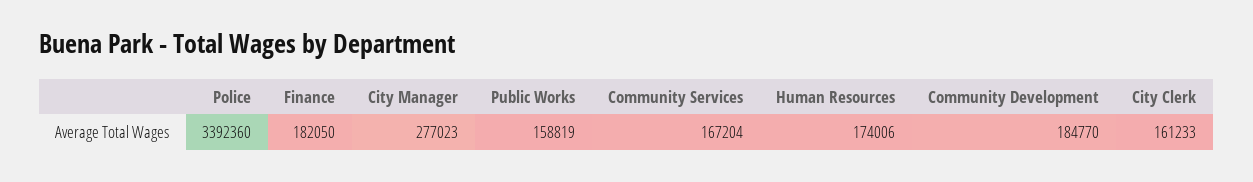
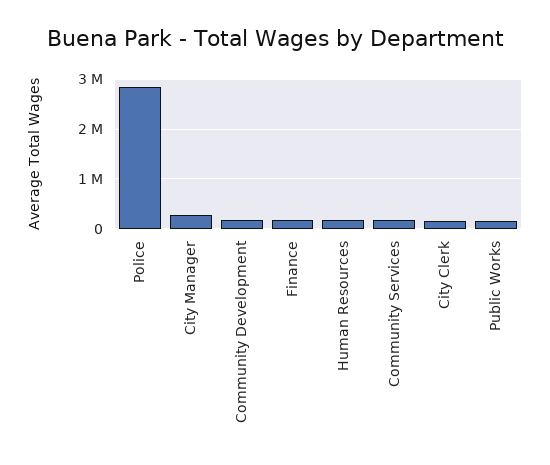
  {
-   "Police": 3392360,
+   "Police": 2800000,
    "Finance": 182050,
    "City Manager": 277023,
    "Public Works": 158819,
    "Community Services": 167204,
    "Human Resources": 174006,
    "Community Development": 184770,
    "City Clerk": 161233
  }

